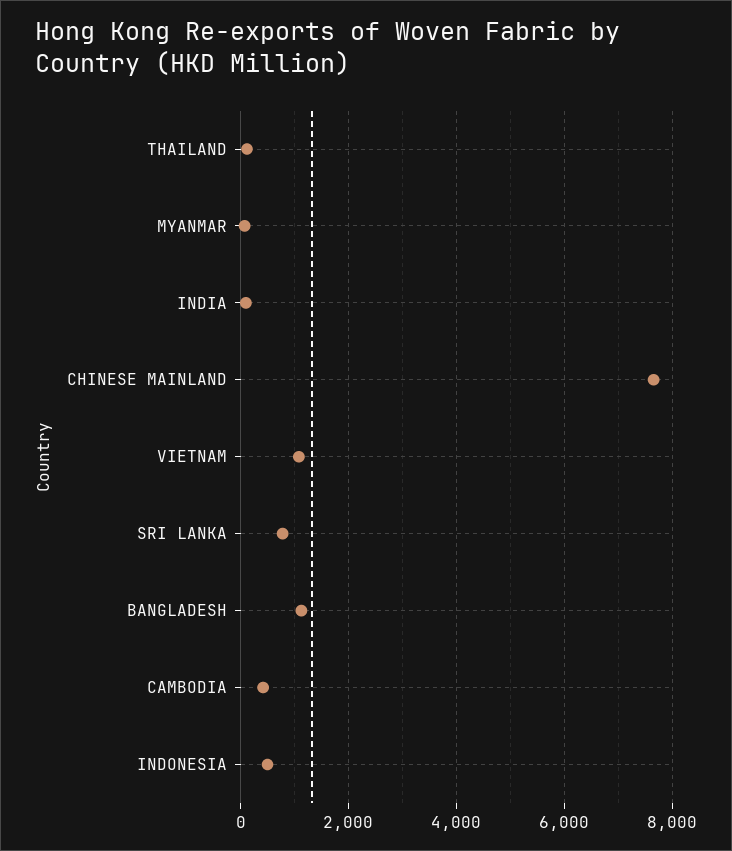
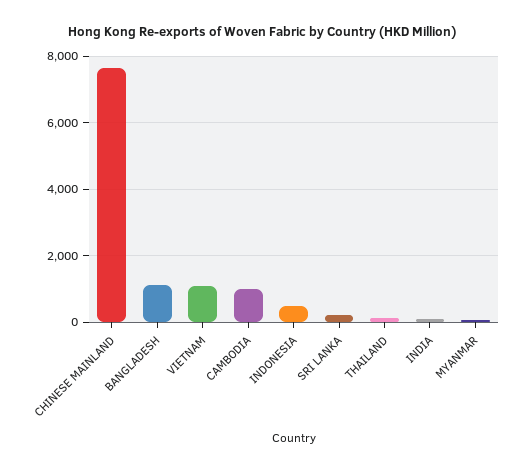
  {
    "THAILAND": 200,
    "MYANMAR": 0,
    "INDIA": 0,
    "CHINESE MAINLAND": 7600,
    "VIETNAM": 1000,
-   "SRI LANKA": 800,
+   "SRI LANKA": 200,
    "BANGLADESH": 1200,
-   "CAMBODIA": 400,
+   "CAMBODIA": 1000,
    "INDONESIA": 600
  }

